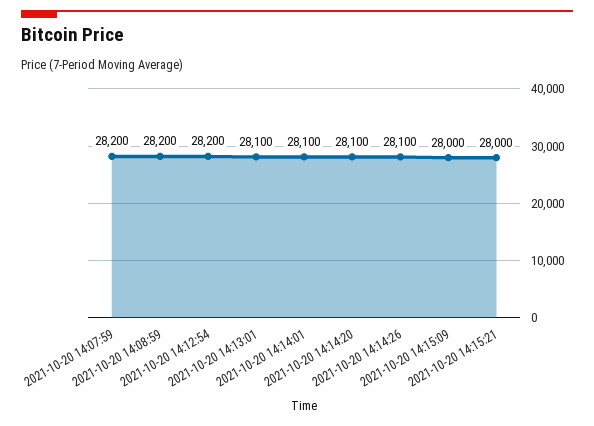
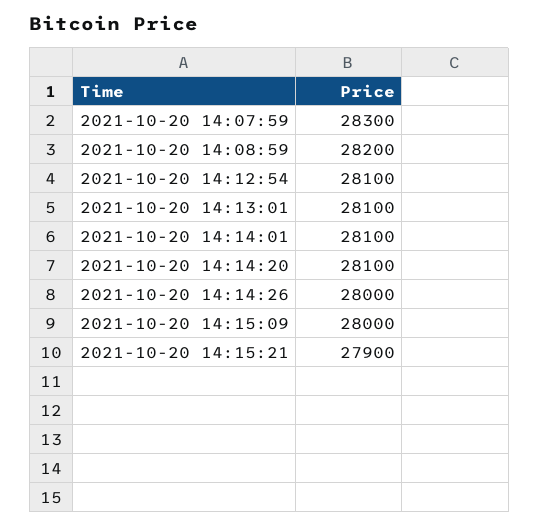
  {
-   "2021-10-20 14:07:59": 28200,
+   "2021-10-20 14:07:59": 28300,
    "2021-10-20 14:08:59": 28200,
-   "2021-10-20 14:12:54": 28200,
+   "2021-10-20 14:12:54": 28100,
    "2021-10-20 14:13:01": 28100,
    "2021-10-20 14:14:01": 28100,
    "2021-10-20 14:14:20": 28100,
-   "2021-10-20 14:14:26": 28100,
+   "2021-10-20 14:14:26": 28000,
    "2021-10-20 14:15:09": 28000,
-   "2021-10-20 14:15:21": 28000
+   "2021-10-20 14:15:21": 27900
  }

